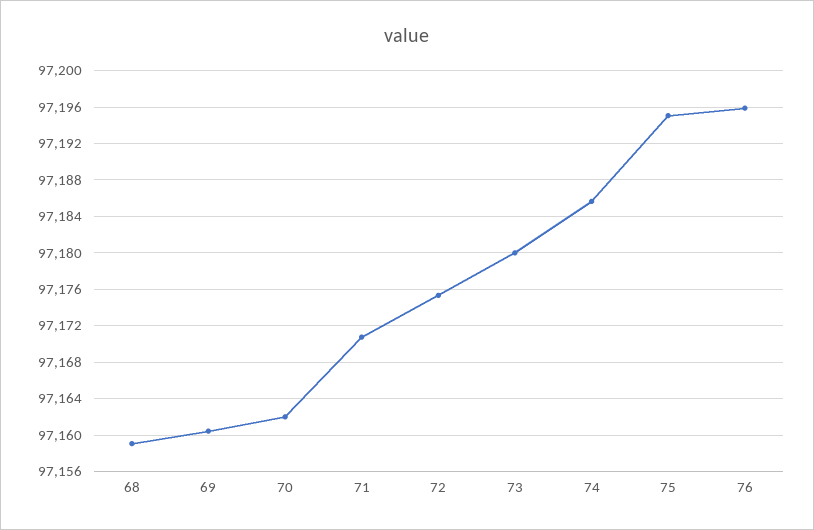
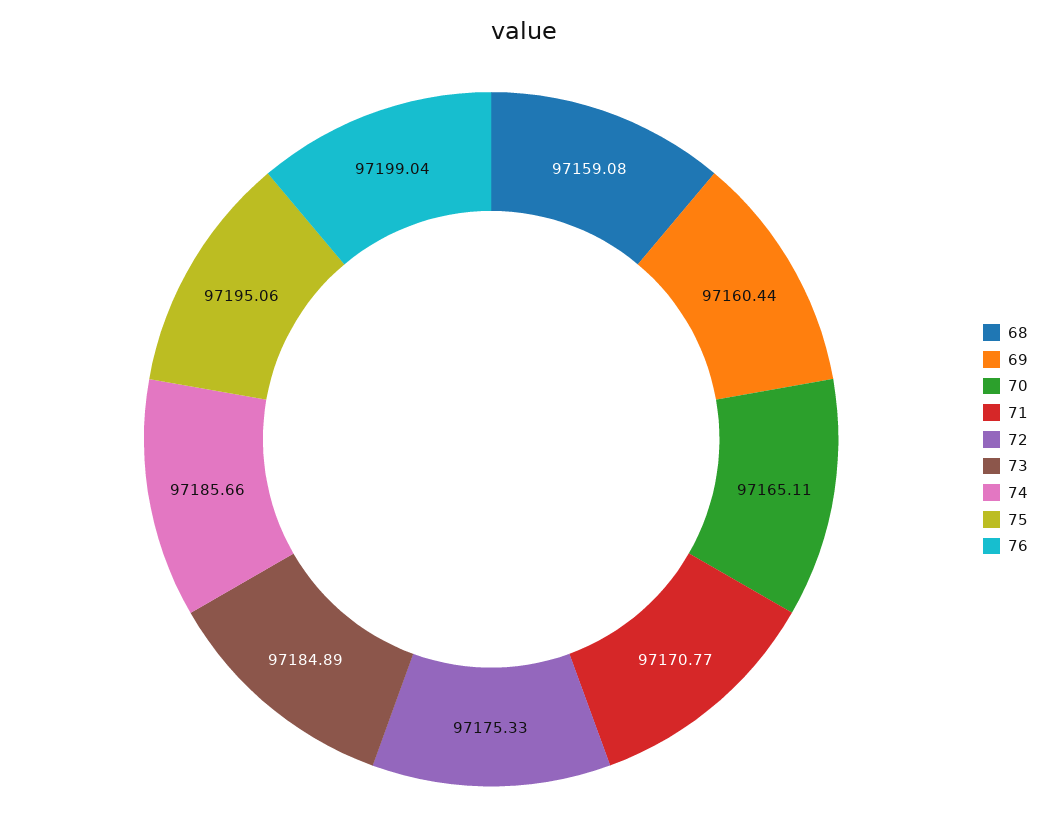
  {
    "68": 97159.08,
    "69": 97160.44,
-   "70": 97162,
+   "70": 97165.11,
    "71": 97170.77,
    "72": 97175.33,
-   "73": 97180,
+   "73": 97184.89,
    "74": 97185.66,
    "75": 97195.06,
-   "76": 97196
+   "76": 97199.04
  }

